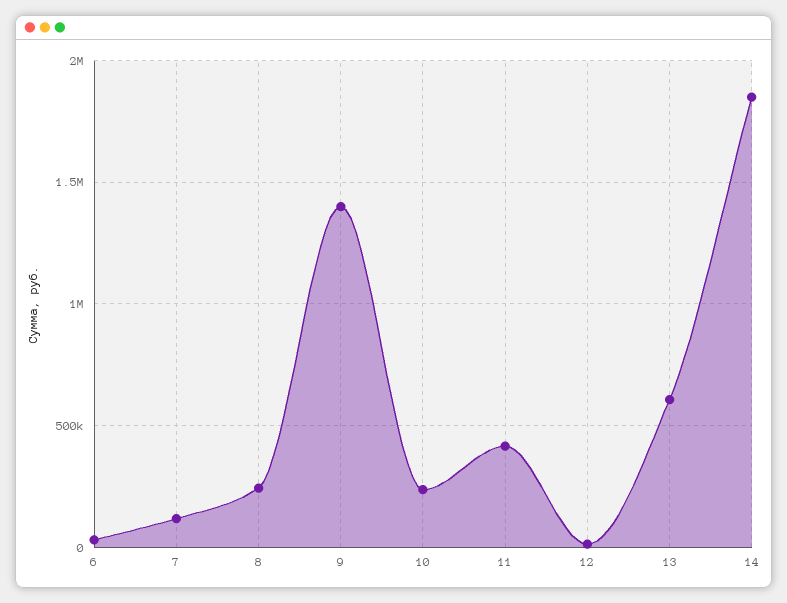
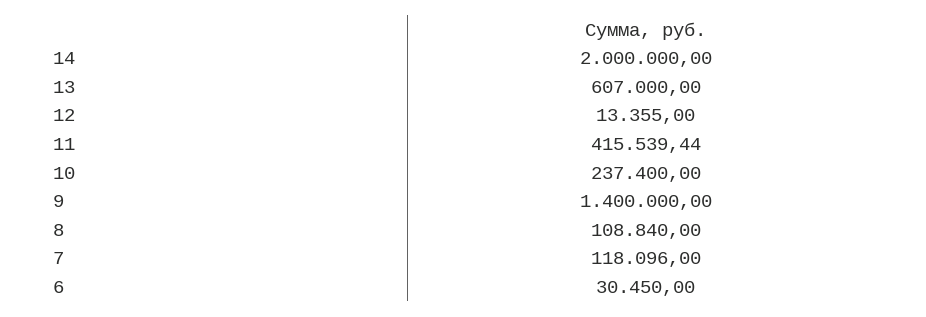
  {
    "6": 30450,
    "7": 118096,
-   "8": 250000,
+   "8": 108840,
    "9": 1400000,
    "10": 237400,
    "11": 415539.44,
    "12": 13355,
    "13": 607000,
-   "14": 1850000
+   "14": 2000000
  }

